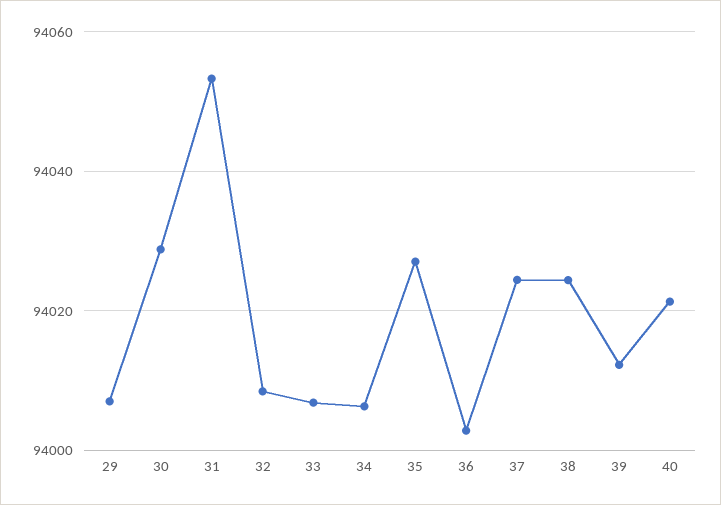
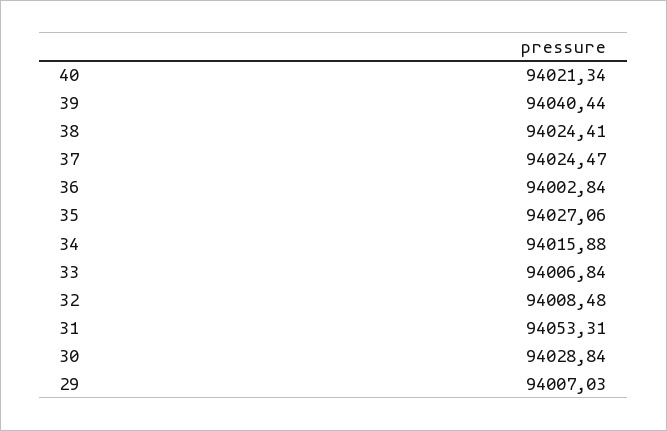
  {
    "29": 94007.03,
    "30": 94028.84,
    "31": 94053.31,
    "32": 94008.48,
    "33": 94006.84,
-   "34": 94006,
+   "34": 94015.88,
    "35": 94027.06,
    "36": 94002.84,
    "37": 94024.47,
    "38": 94024.41,
-   "39": 94012,
+   "39": 94040.44,
    "40": 94021.34
  }

